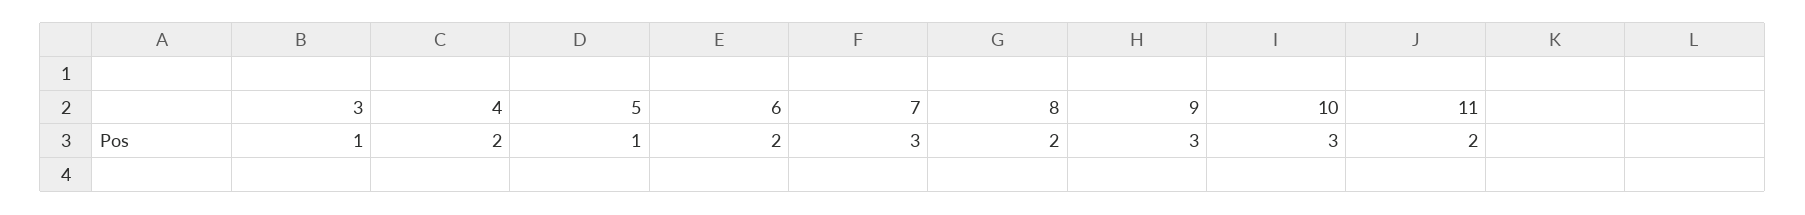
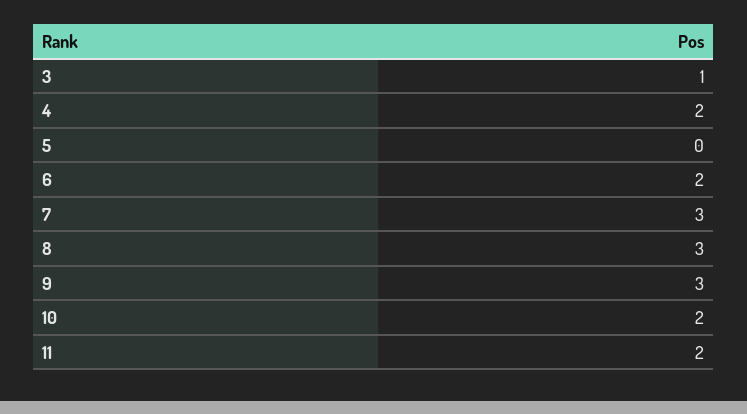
  {
    "3": 1,
    "4": 2,
-   "5": 1,
+   "5": 0,
    "6": 2,
    "7": 3,
-   "8": 2,
+   "8": 3,
    "9": 3,
-   "10": 3,
+   "10": 2,
    "11": 2
  }

